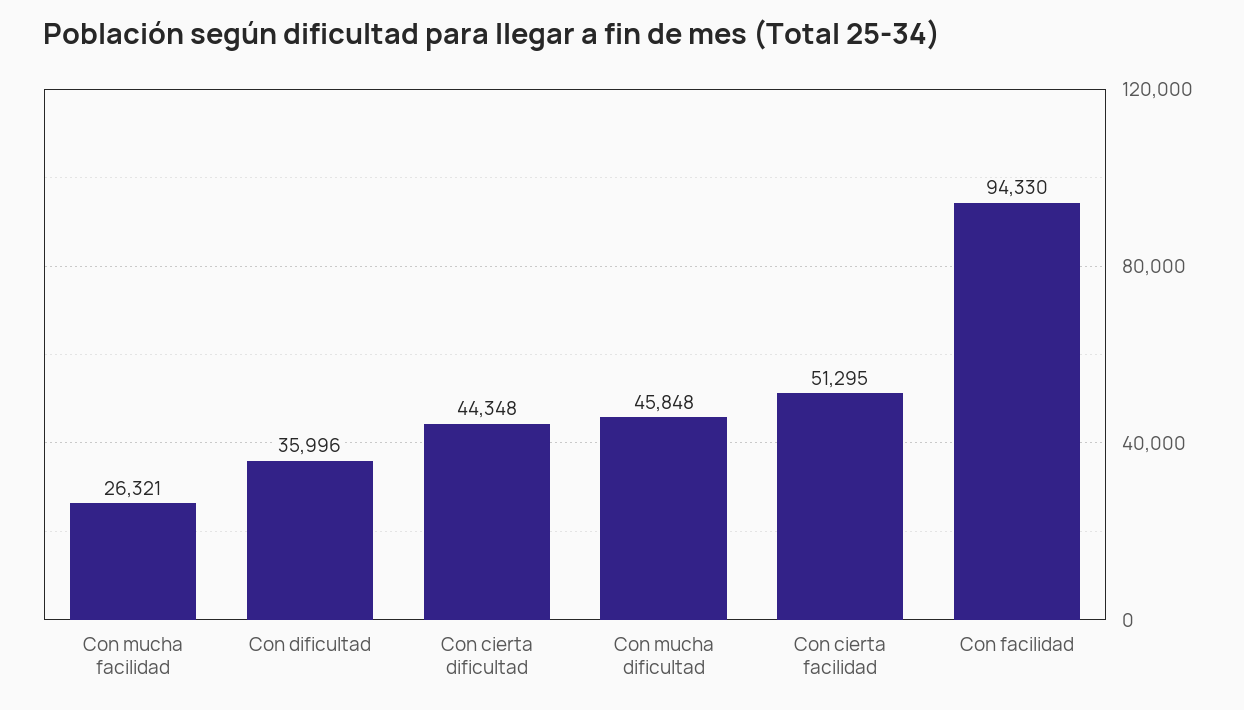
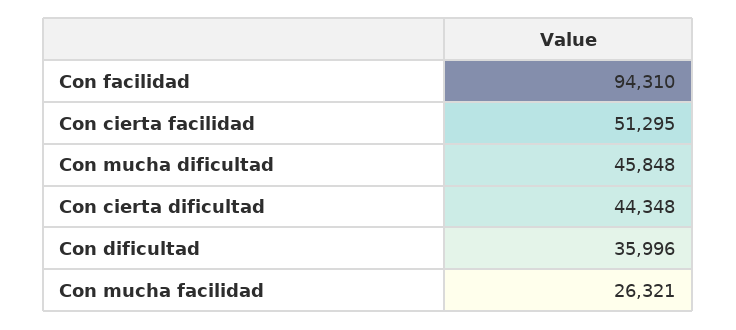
  {
    "Con mucha facilidad": 26321,
    "Con dificultad": 35996,
    "Con cierta dificultad": 44348,
    "Con mucha dificultad": 45848,
    "Con cierta facilidad": 51295,
-   "Con facilidad": 94330
+   "Con facilidad": 94310
  }

